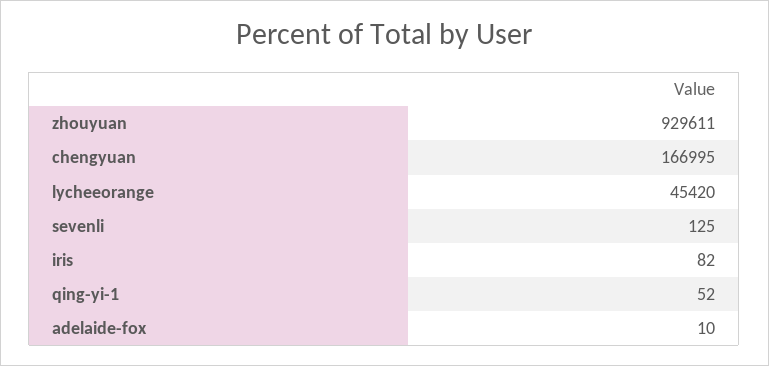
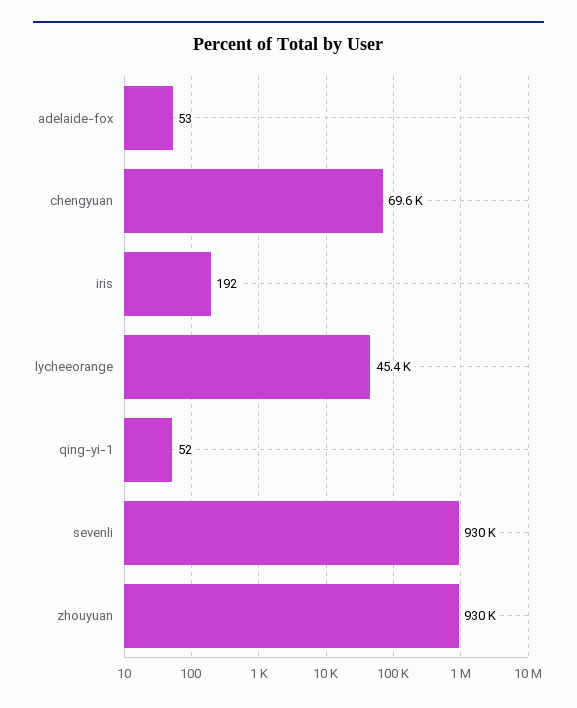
  {
    "zhouyuan": 929611,
-   "chengyuan": 166995,
+   "chengyuan": 69600,
    "lycheeorange": 45420,
-   "sevenli": 125,
+   "sevenli": 930000,
-   "iris": 82,
+   "iris": 192,
    "qing-yi-1": 52,
-   "adelaide-fox": 10
+   "adelaide-fox": 53
  }

